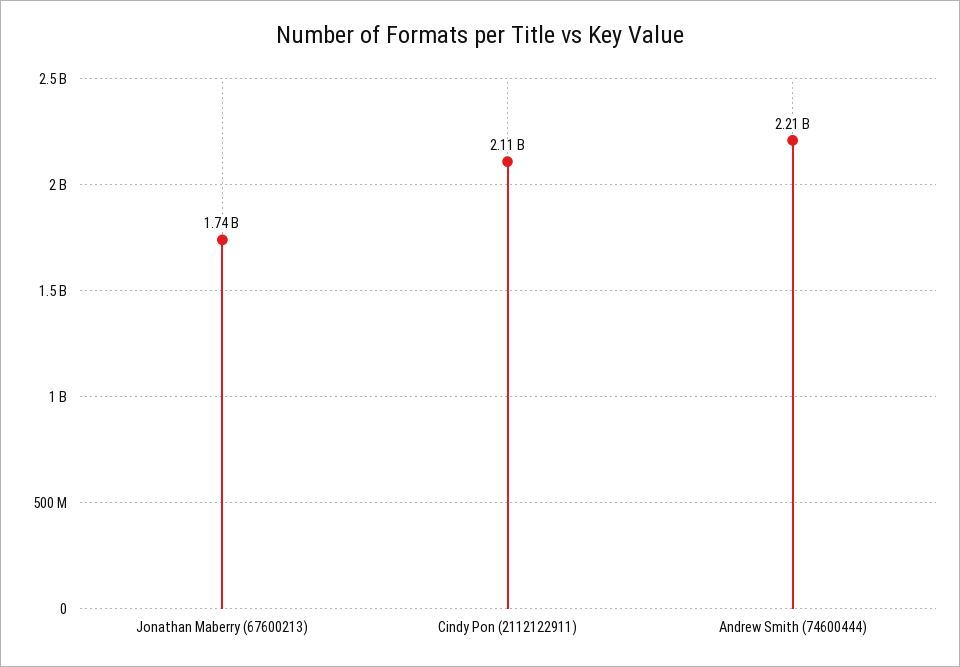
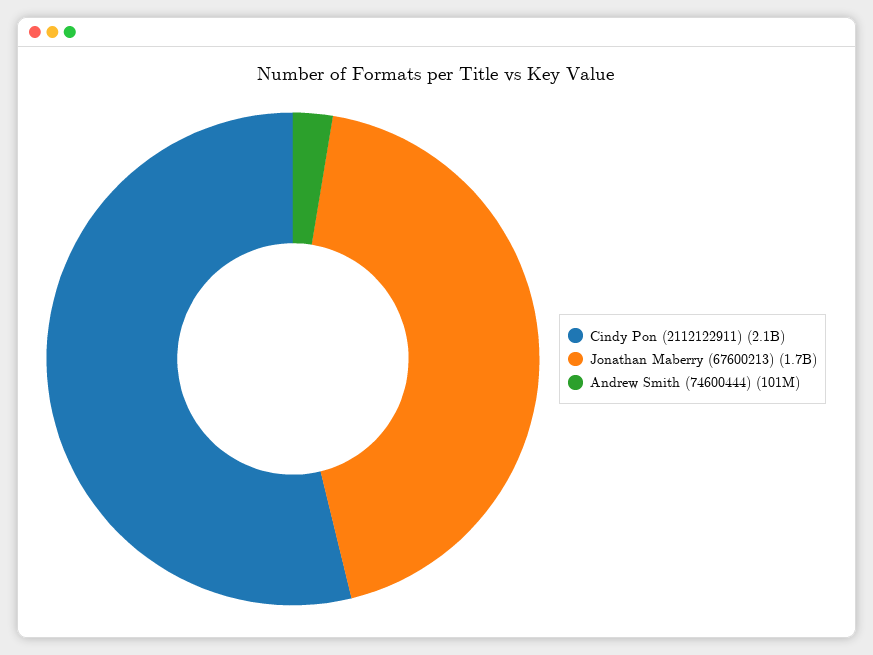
  {
    "Jonathan Maberry (67600213)": 1740000000,
    "Cindy Pon (2112122911)": 2110000000,
-   "Andrew Smith (74600444)": 2210000000
+   "Andrew Smith (74600444)": 101000000
  }

